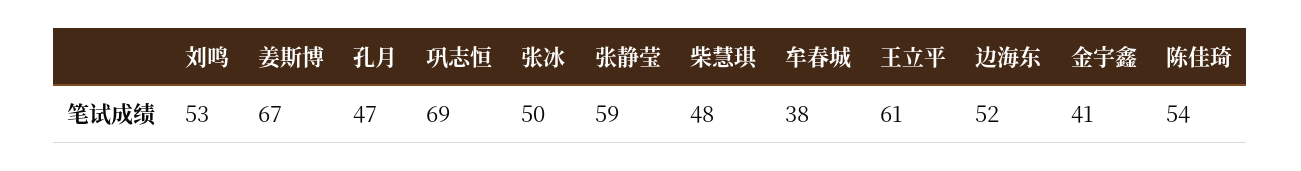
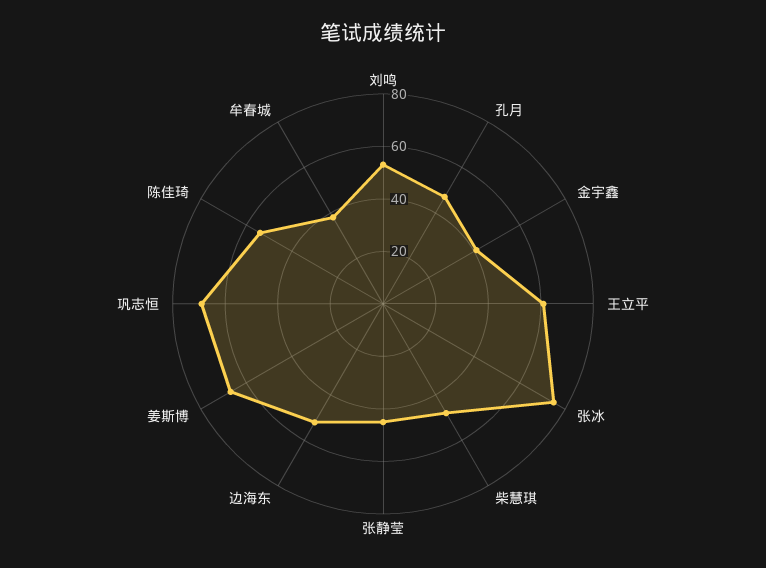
  {
    "刘鸣": 53,
    "姜斯博": 67,
    "孔月": 47,
    "巩志恒": 69,
-   "张冰": 50,
+   "张冰": 75,
-   "张静莹": 59,
+   "张静莹": 45,
    "柴慧琪": 48,
    "牟春城": 38,
    "王立平": 61,
    "边海东": 52,
    "金宇鑫": 41,
    "陈佳琦": 54
  }

